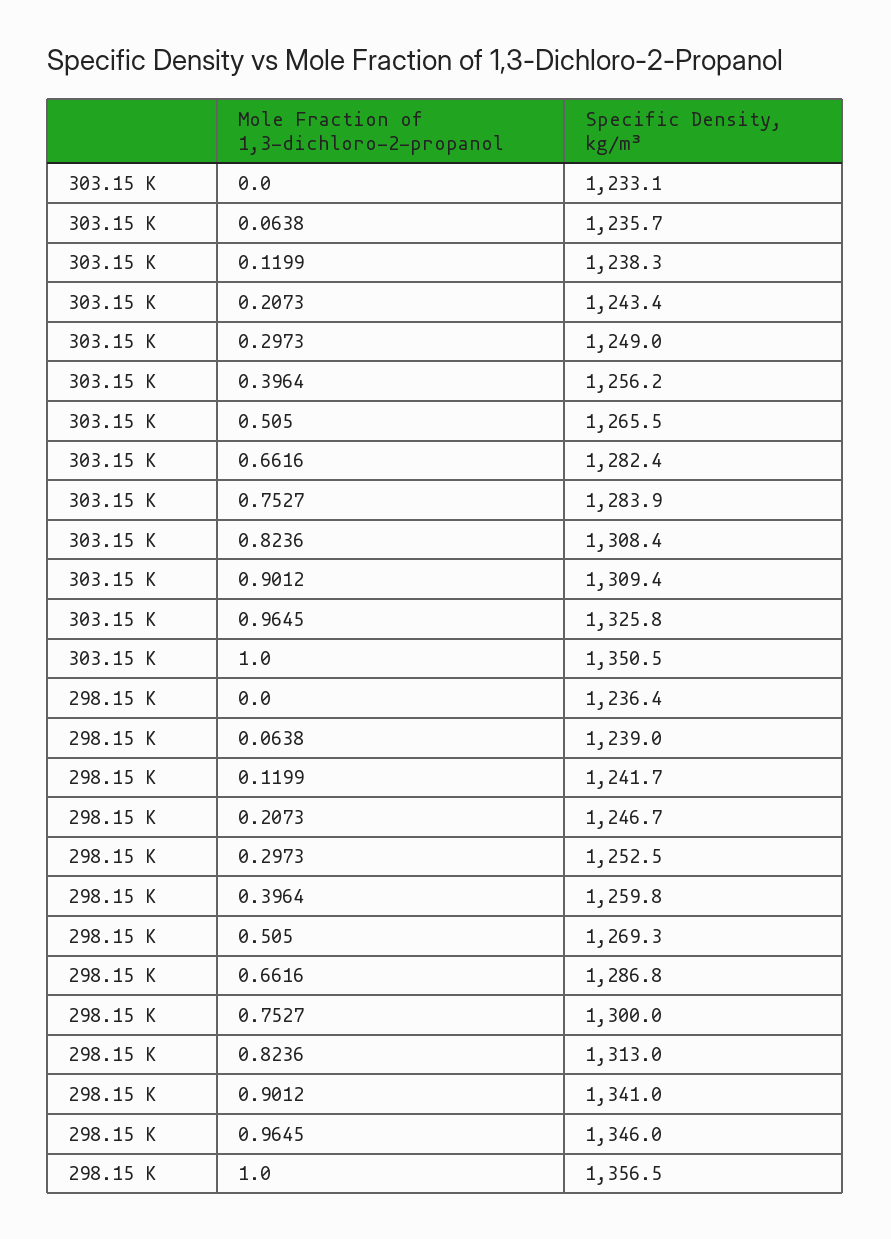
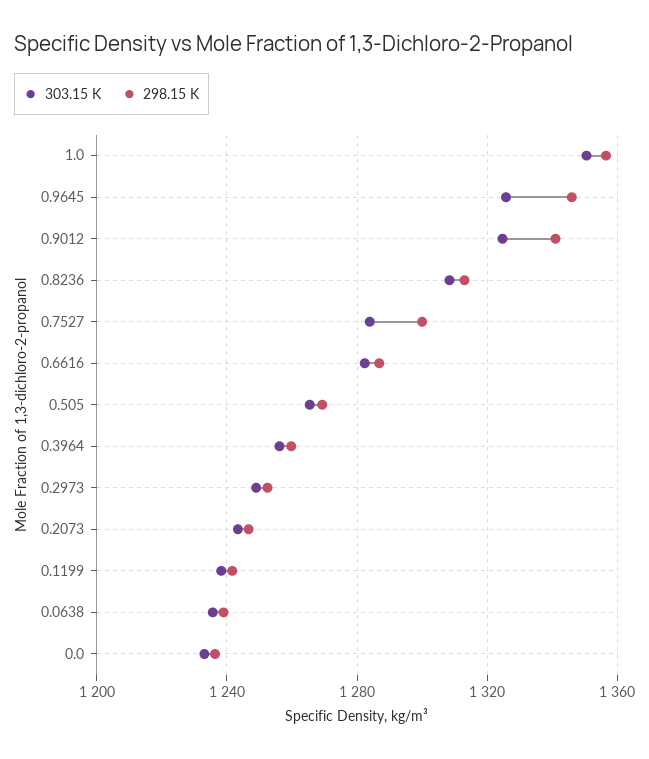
  {
    "303.15 K": {
      "0.0": 1233.1,
      "0.0638": 1235.7,
      "0.1199": 1238.3,
      "0.2073": 1243.4,
      "0.2973": 1249,
      "0.3964": 1256.2,
      "0.505": 1265.5,
      "0.6616": 1282.4,
      "0.7527": 1283.9,
      "0.8236": 1308.4,
-     "0.9012": 1309.4,
+     "0.9012": 1325,
      "0.9645": 1325.8,
      "1.0": 1350.5
    },
    "298.15 K": {
      "0.0": 1236.4,
      "0.0638": 1239,
      "0.1199": 1241.7,
      "0.2073": 1246.7,
      "0.2973": 1252.5,
      "0.3964": 1259.8,
      "0.505": 1269.3,
      "0.6616": 1286.8,
      "0.7527": 1300,
      "0.8236": 1313,
      "0.9012": 1341,
      "0.9645": 1346,
      "1.0": 1356.5
    }
  }

